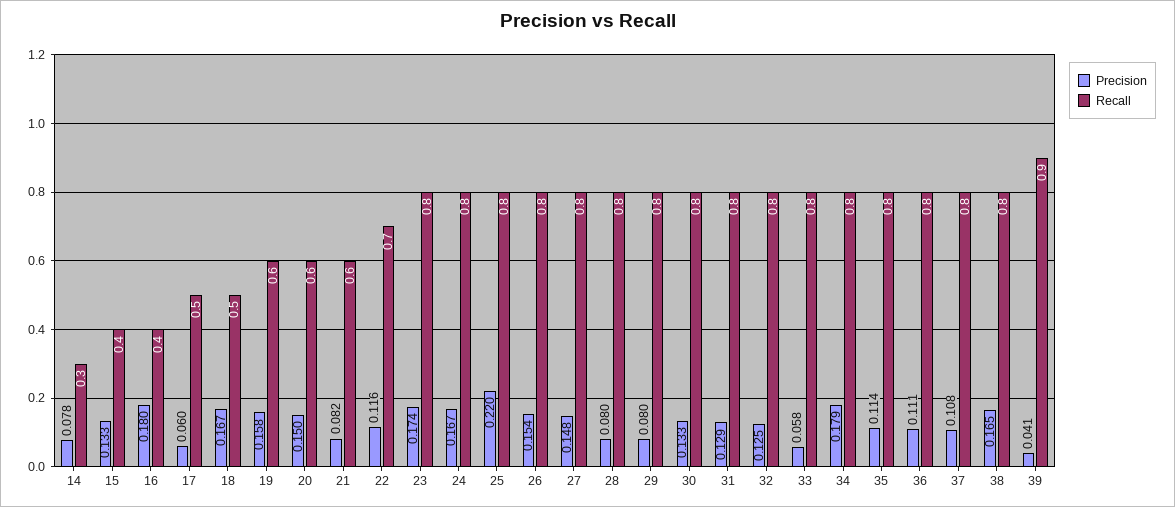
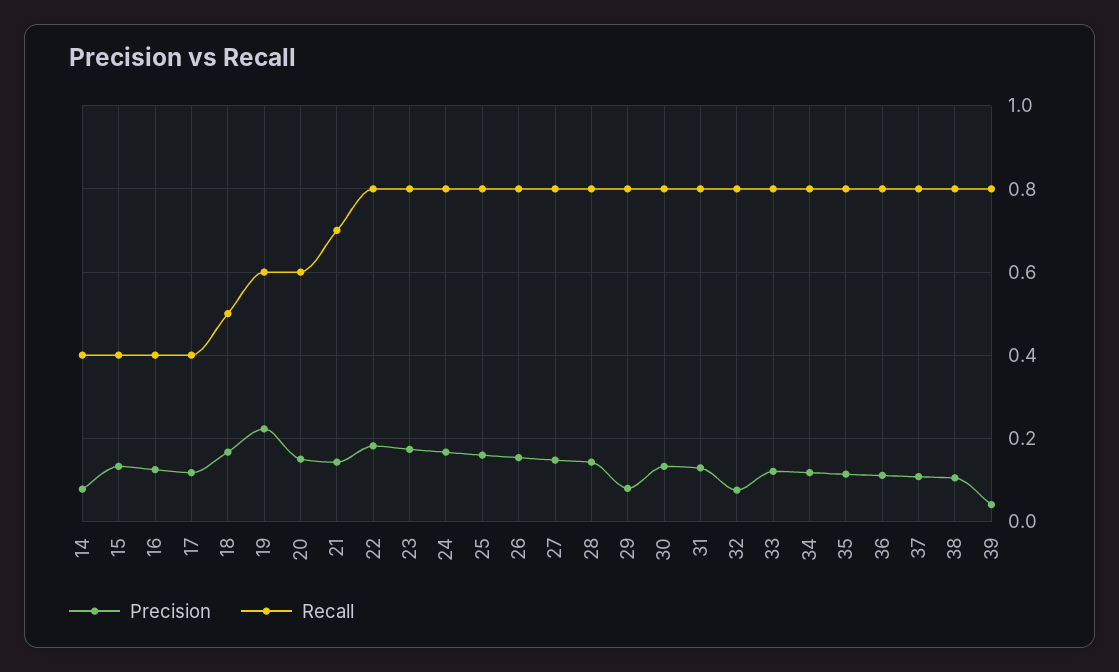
  {
    "Precision": {
      "14": 0.078,
      "15": 0.133,
-     "16": 0.18,
+     "16": 0.12,
-     "17": 0.06,
+     "17": 0.12,
      "18": 0.167,
-     "19": 0.158,
+     "19": 0.22,
      "20": 0.15,
-     "21": 0.082,
+     "21": 0.14,
-     "22": 0.116,
+     "22": 0.18,
      "23": 0.174,
      "24": 0.167,
-     "25": 0.22,
+     "25": 0.16,
      "26": 0.154,
      "27": 0.148,
-     "28": 0.08,
+     "28": 0.14,
      "29": 0.08,
      "30": 0.133,
      "31": 0.129,
-     "32": 0.125,
+     "32": 0.08,
-     "33": 0.058,
+     "33": 0.12,
-     "34": 0.179,
+     "34": 0.12,
      "35": 0.114,
      "36": 0.111,
      "37": 0.108,
-     "38": 0.165,
+     "38": 0.1,
      "39": 0.041
    },
    "Recall": {
-     "14": 0.3,
+     "14": 0.4,
      "15": 0.4,
      "16": 0.4,
-     "17": 0.5,
+     "17": 0.4,
      "18": 0.5,
      "19": 0.6,
      "20": 0.6,
-     "21": 0.6,
+     "21": 0.7,
-     "22": 0.7,
+     "22": 0.8,
      "23": 0.8,
      "24": 0.8,
      "25": 0.8,
      "26": 0.8,
      "27": 0.8,
      "28": 0.8,
      "29": 0.8,
      "30": 0.8,
      "31": 0.8,
      "32": 0.8,
      "33": 0.8,
      "34": 0.8,
      "35": 0.8,
      "36": 0.8,
      "37": 0.8,
      "38": 0.8,
-     "39": 0.9
+     "39": 0.8
    }
  }

